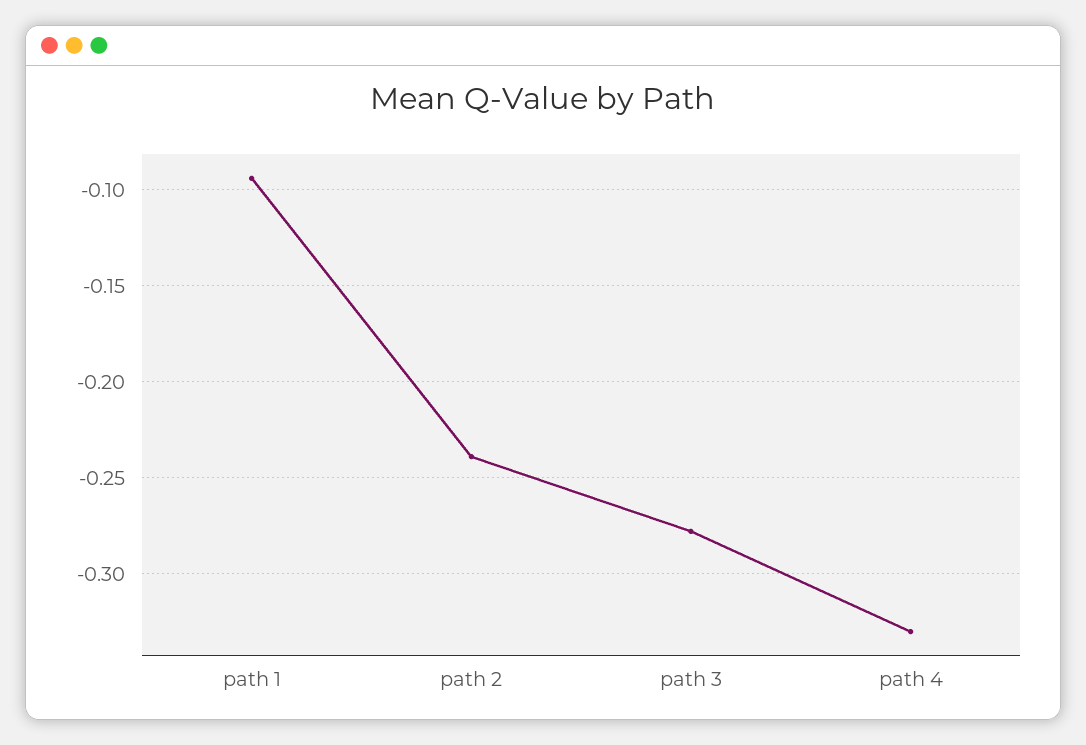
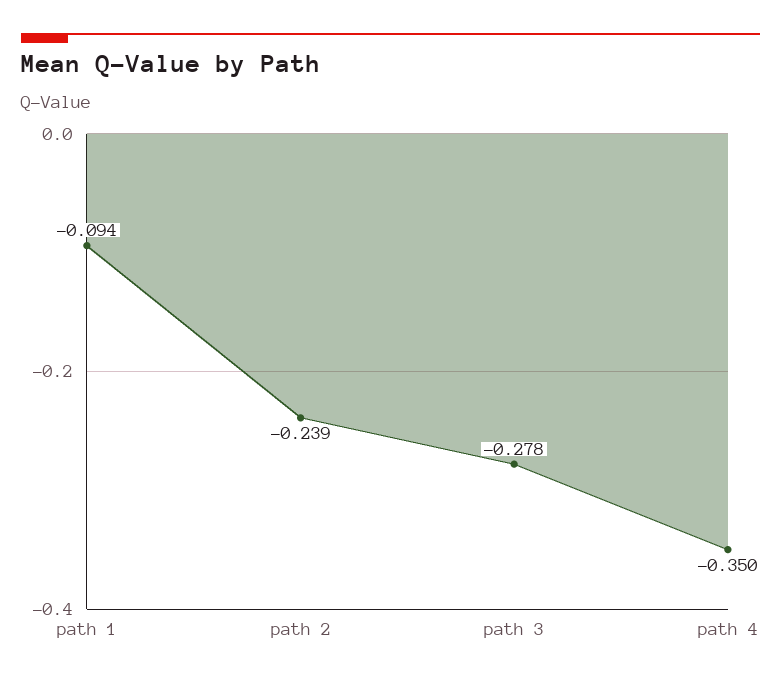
  {
    "path 1": -0.094,
    "path 2": -0.239,
    "path 3": -0.278,
-   "path 4": -0.33
+   "path 4": -0.35
  }

